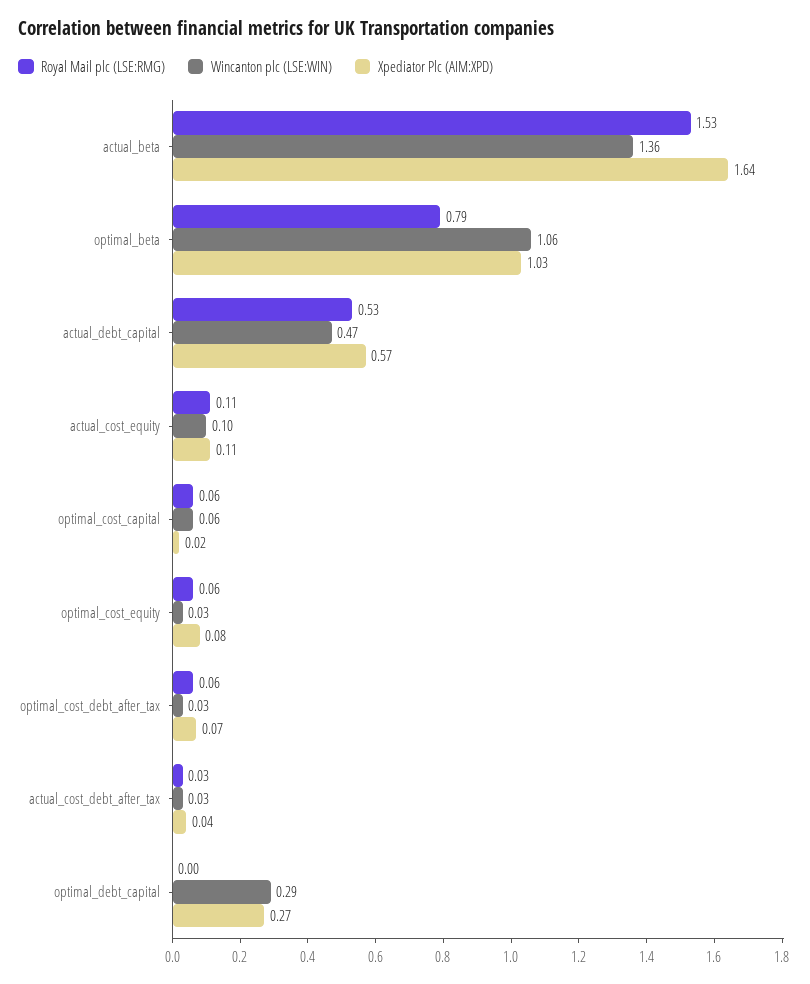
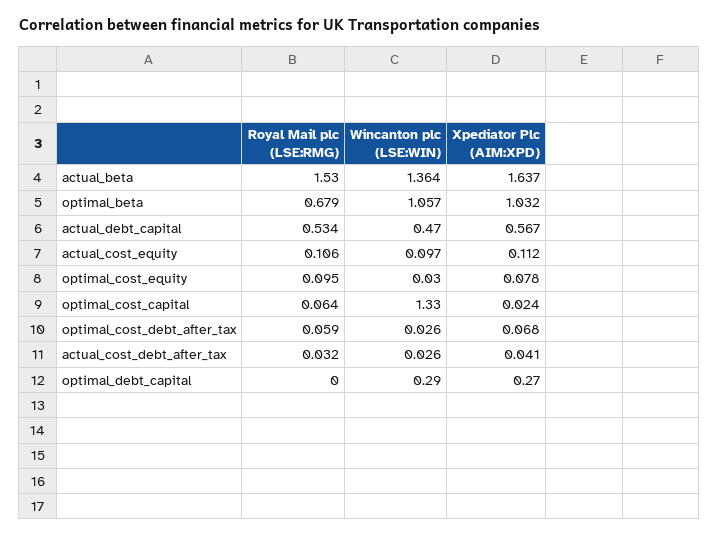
  {
    "Royal Mail plc (LSE:RMG)": {
      "actual_beta": 1.53,
-     "optimal_beta": 0.79,
+     "optimal_beta": 0.679,
      "actual_debt_capital": 0.534,
      "actual_cost_equity": 0.106,
      "optimal_cost_capital": 0.064,
-     "optimal_cost_equity": 0.06,
+     "optimal_cost_equity": 0.095,
      "optimal_cost_debt_after_tax": 0.059,
      "actual_cost_debt_after_tax": 0.032,
      "optimal_debt_capital": 0
    },
    "Wincanton plc (LSE:WIN)": {
      "actual_beta": 1.364,
      "optimal_beta": 1.057,
      "actual_debt_capital": 0.47,
      "actual_cost_equity": 0.097,
-     "optimal_cost_capital": 0.06,
+     "optimal_cost_capital": 1.33,
      "optimal_cost_equity": 0.03,
      "optimal_cost_debt_after_tax": 0.026,
      "actual_cost_debt_after_tax": 0.026,
      "optimal_debt_capital": 0.29
    },
    "Xpediator Plc (AIM:XPD)": {
      "actual_beta": 1.637,
      "optimal_beta": 1.032,
      "actual_debt_capital": 0.567,
      "actual_cost_equity": 0.112,
      "optimal_cost_capital": 0.024,
      "optimal_cost_equity": 0.078,
      "optimal_cost_debt_after_tax": 0.068,
      "actual_cost_debt_after_tax": 0.041,
      "optimal_debt_capital": 0.27
    }
  }

